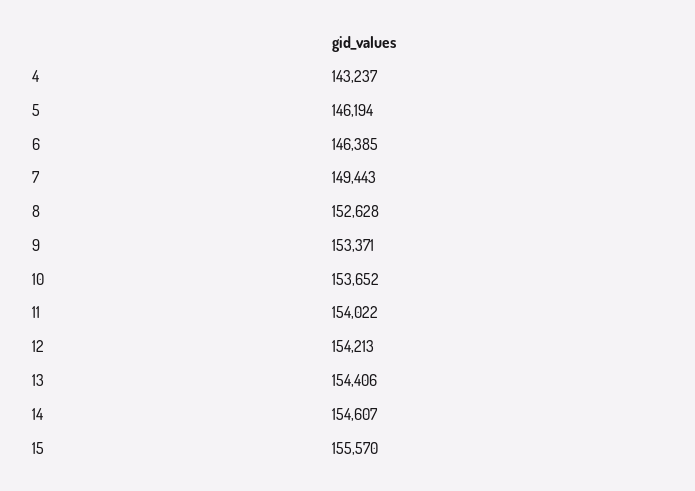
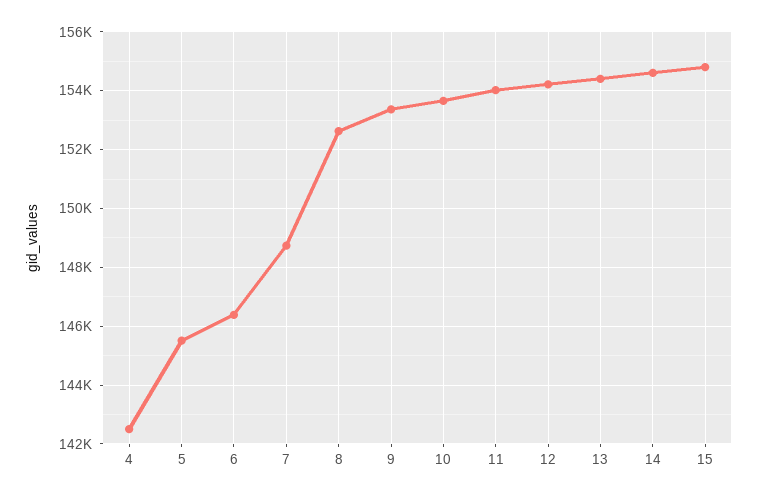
  {
-   "4": 143237,
+   "4": 142500,
-   "5": 146194,
+   "5": 145500,
    "6": 146385,
-   "7": 149443,
+   "7": 148750,
    "8": 152628,
    "9": 153371,
    "10": 153652,
    "11": 154022,
    "12": 154213,
    "13": 154406,
    "14": 154607,
-   "15": 155570
+   "15": 154750
  }

